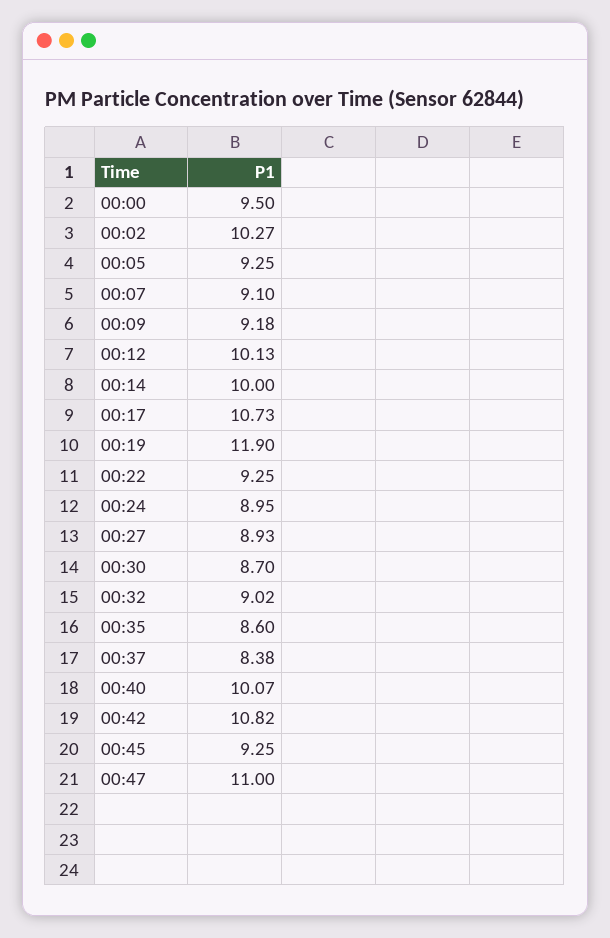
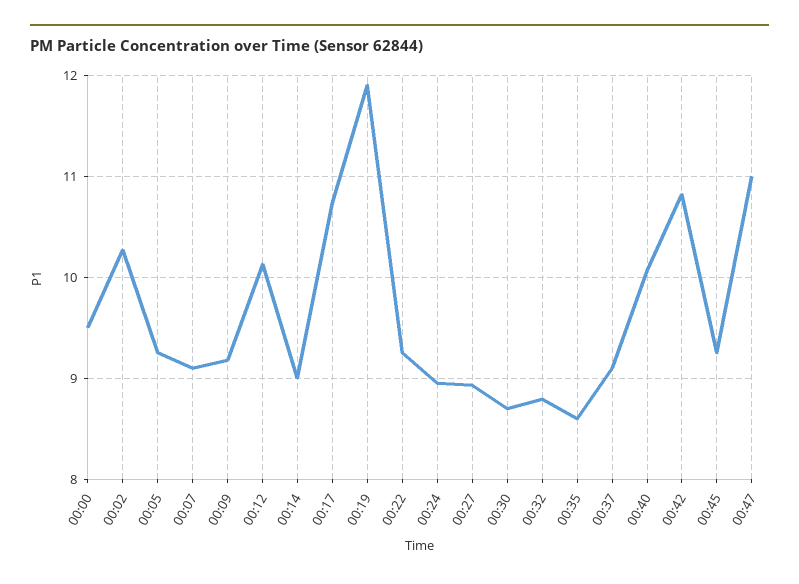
  {
    "00:00": 9.5,
    "00:02": 10.27,
    "00:05": 9.25,
    "00:07": 9.1,
    "00:09": 9.18,
    "00:12": 10.13,
-   "00:14": 10,
+   "00:14": 9,
    "00:17": 10.73,
    "00:19": 11.9,
    "00:22": 9.25,
    "00:24": 8.95,
    "00:27": 8.93,
    "00:30": 8.7,
-   "00:32": 9.02,
+   "00:32": 8.8,
    "00:35": 8.6,
-   "00:37": 8.38,
+   "00:37": 9.1,
    "00:40": 10.07,
    "00:42": 10.82,
    "00:45": 9.25,
    "00:47": 11
  }

